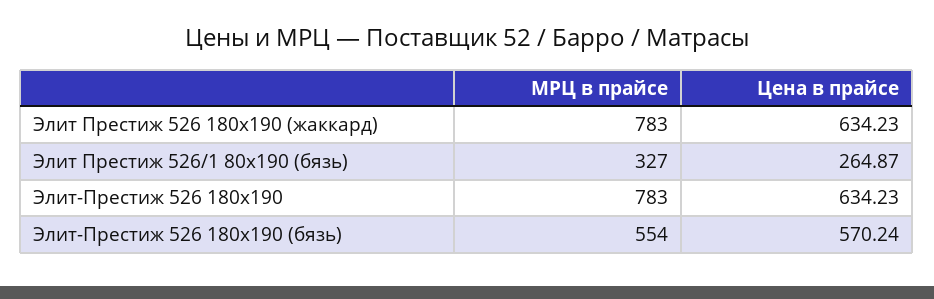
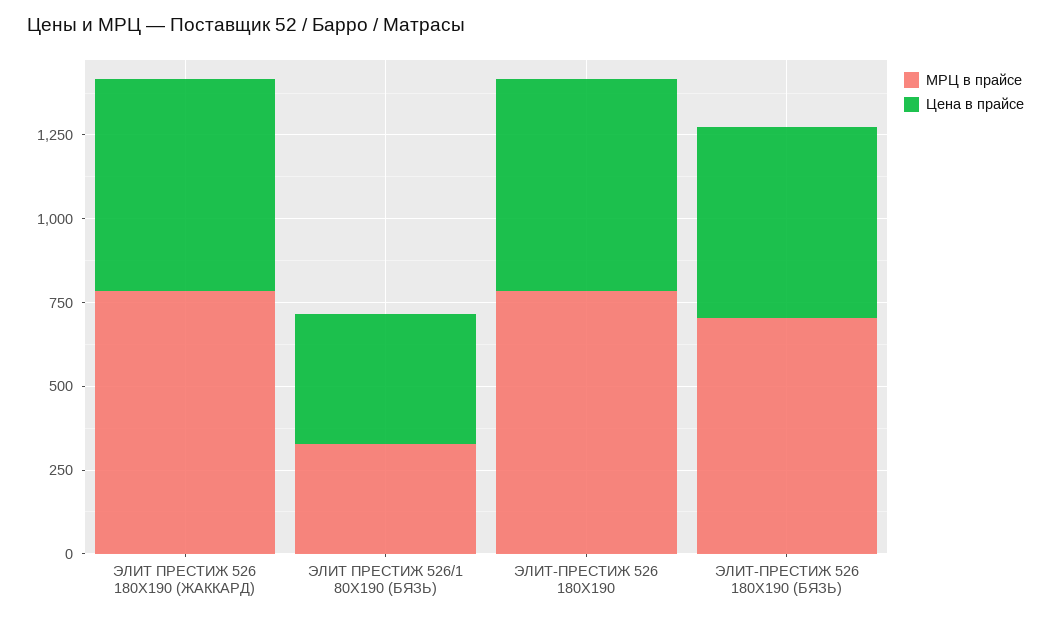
  {
    "МРЦ в прайсе": {
      "Элит Престиж 526 180x190 (жаккард)": 783,
      "Элит Престиж 526/1 80x190 (бязь)": 327,
      "Элит-Престиж 526 180x190": 783,
-     "Элит-Престиж 526 180x190 (бязь)": 554
+     "Элит-Престиж 526 180x190 (бязь)": 700
    },
    "Цена в прайсе": {
      "Элит Престиж 526 180x190 (жаккард)": 634.23,
-     "Элит Престиж 526/1 80x190 (бязь)": 264.87,
+     "Элит Престиж 526/1 80x190 (бязь)": 400,
      "Элит-Престиж 526 180x190": 634.23,
      "Элит-Престиж 526 180x190 (бязь)": 570.24
    }
  }

